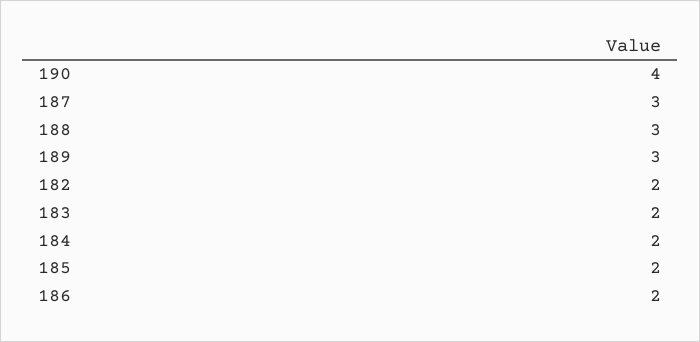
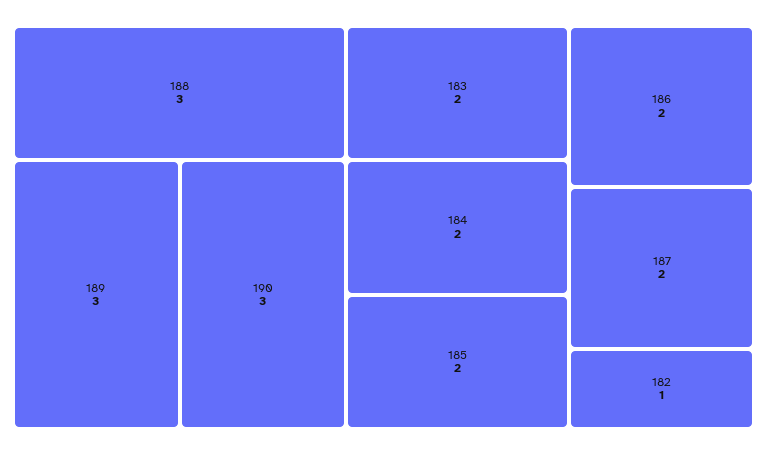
  {
-   "190": 4,
+   "190": 3,
-   "187": 3,
+   "187": 2,
    "188": 3,
    "189": 3,
-   "182": 2,
+   "182": 1,
    "183": 2,
    "184": 2,
    "185": 2,
    "186": 2
  }

